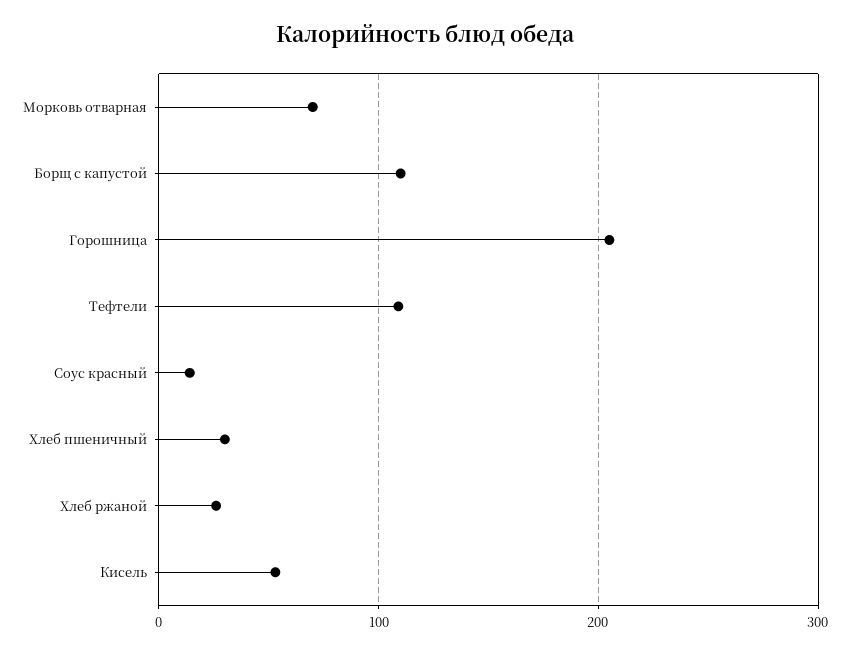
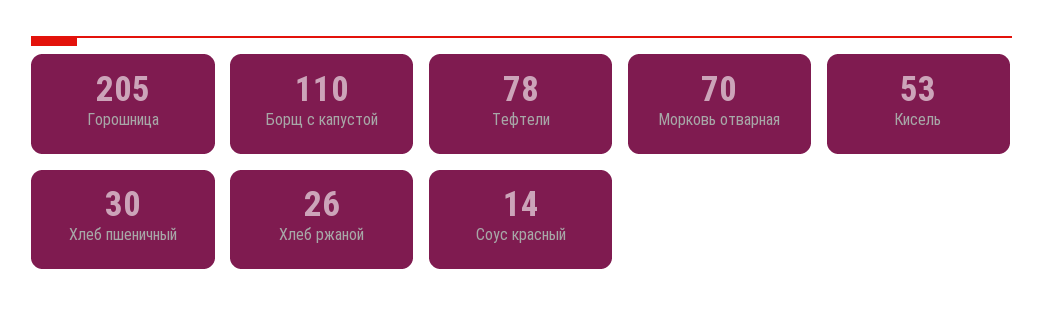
  {
    "Морковь отварная": 70,
    "Борщ с капустой": 110,
    "Горошница": 205,
-   "Тефтели": 110,
+   "Тефтели": 78,
    "Соус красный": 14,
    "Хлеб пшеничный": 30,
    "Хлеб ржаной": 26,
    "Кисель": 53
  }

